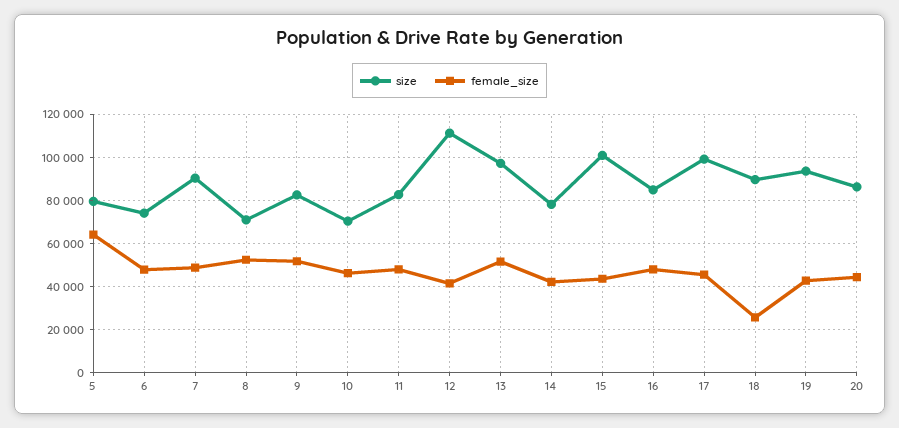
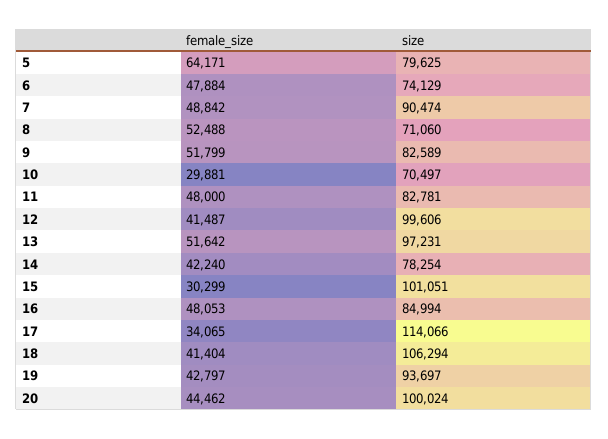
  {
    "size": {
      "5": 79625,
      "6": 74129,
      "7": 90474,
      "8": 71060,
      "9": 82589,
      "10": 70497,
      "11": 82781,
-     "12": 110000,
+     "12": 99606,
      "13": 97231,
      "14": 78254,
      "15": 101051,
      "16": 84994,
-     "17": 100000,
+     "17": 114066,
-     "18": 90000,
+     "18": 106294,
      "19": 93697,
-     "20": 85000
+     "20": 100024
    },
    "female_size": {
      "5": 64171,
      "6": 47884,
      "7": 48842,
      "8": 52488,
      "9": 51799,
-     "10": 45000,
+     "10": 29881,
      "11": 48000,
      "12": 41487,
      "13": 51642,
      "14": 42240,
-     "15": 45000,
+     "15": 30299,
      "16": 48053,
-     "17": 45000,
+     "17": 34065,
-     "18": 25000,
+     "18": 41404,
      "19": 42797,
      "20": 44462
    }
  }

